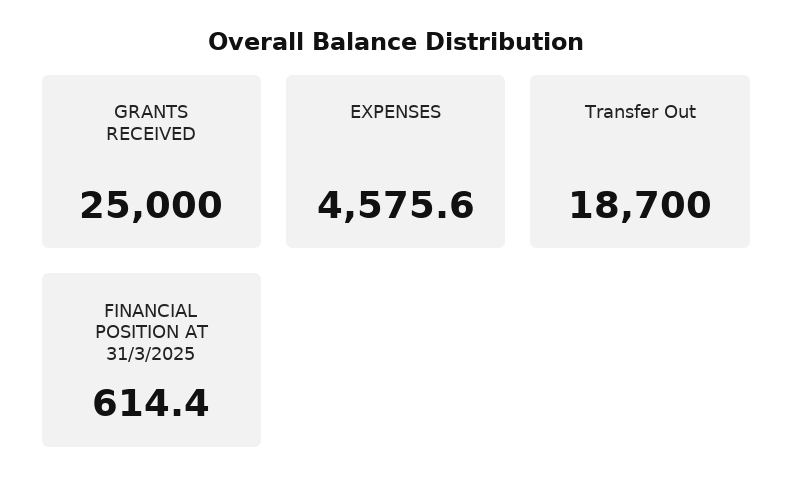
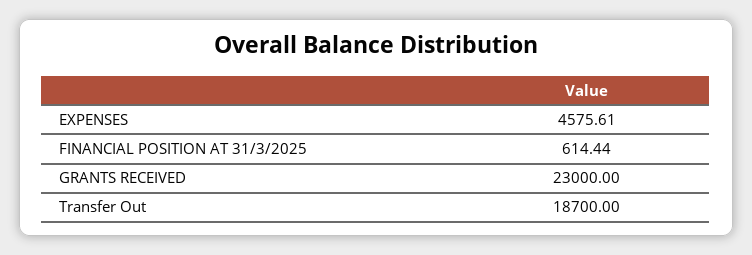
  {
-   "GRANTS RECEIVED": 25000,
+   "GRANTS RECEIVED": 23000,
    "EXPENSES": 4575.61,
    "Transfer Out": 18700,
    "FINANCIAL POSITION AT 31/3/2025": 614.44
  }

